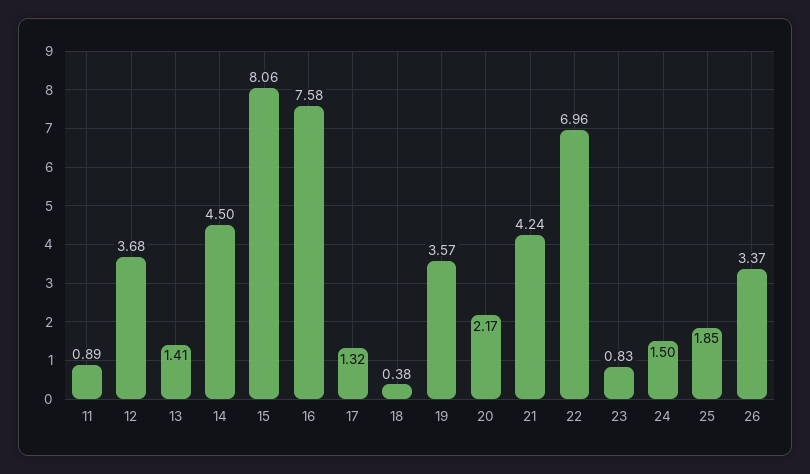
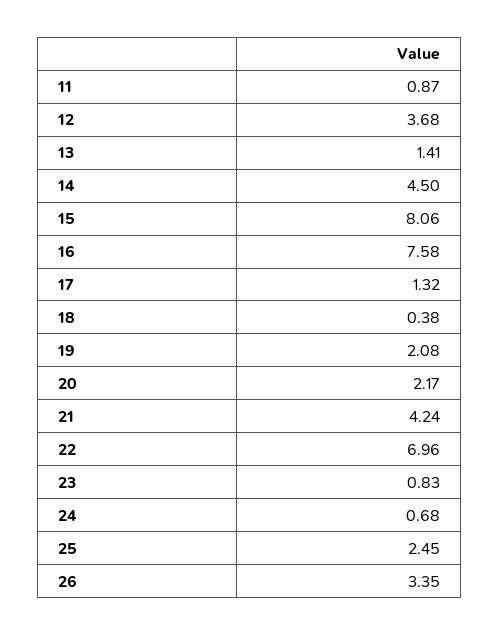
  {
-   "11": 0.89,
+   "11": 0.87,
    "12": 3.68,
    "13": 1.41,
    "14": 4.5,
    "15": 8.06,
    "16": 7.58,
    "17": 1.32,
    "18": 0.38,
-   "19": 3.57,
+   "19": 2.08,
    "20": 2.17,
    "21": 4.24,
    "22": 6.96,
    "23": 0.83,
-   "24": 1.5,
+   "24": 0.68,
-   "25": 1.85,
+   "25": 2.45,
-   "26": 3.37
+   "26": 3.35
  }

